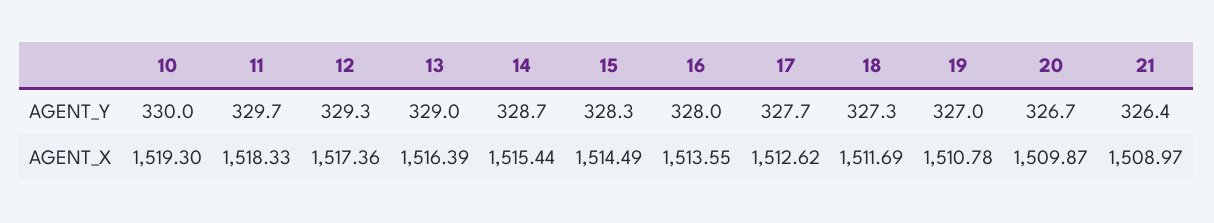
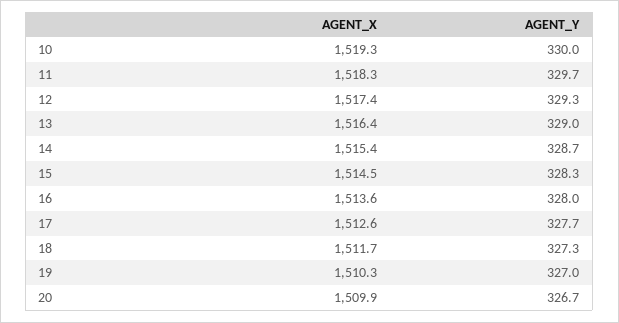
  {
    "10": {
      "AGENT_Y": 330,
      "AGENT_X": 1519.3
    },
    "11": {
      "AGENT_Y": 329.7,
      "AGENT_X": 1518.33
    },
    "12": {
      "AGENT_Y": 329.3,
      "AGENT_X": 1517.36
    },
    "13": {
      "AGENT_Y": 329,
      "AGENT_X": 1516.39
    },
    "14": {
      "AGENT_Y": 328.7,
      "AGENT_X": 1515.44
    },
    "15": {
      "AGENT_Y": 328.3,
      "AGENT_X": 1514.49
    },
    "16": {
      "AGENT_Y": 328,
      "AGENT_X": 1513.55
    },
    "17": {
      "AGENT_Y": 327.7,
      "AGENT_X": 1512.62
    },
    "18": {
      "AGENT_Y": 327.3,
      "AGENT_X": 1511.69
    },
    "19": {
      "AGENT_Y": 327,
-     "AGENT_X": 1510.78
+     "AGENT_X": 1510.3
    },
    "20": {
      "AGENT_Y": 326.7,
      "AGENT_X": 1509.87
-   },
+   }
-   "21": {
-     "AGENT_Y": 326.4,
-     "AGENT_X": 1508.97
-   }
  }

